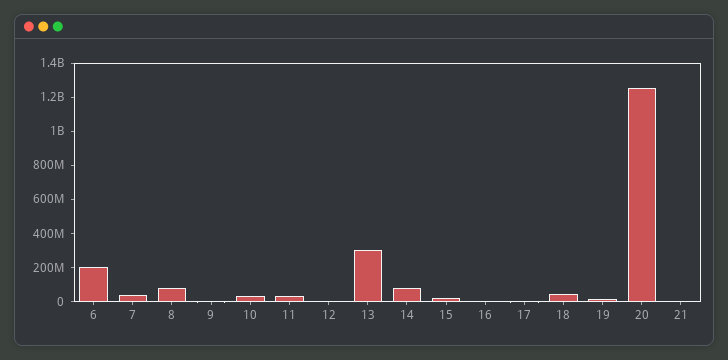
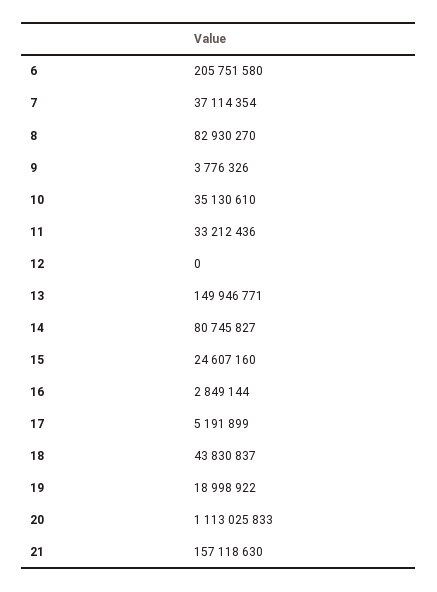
  {
    "6": 205751580,
    "7": 37114354,
    "8": 82930270,
    "9": 3776326,
    "10": 35130610,
    "11": 33212436,
    "12": 0,
-   "13": 300000000,
+   "13": 149946771,
    "14": 80745827,
    "15": 24607160,
    "16": 2849144,
    "17": 5191899,
    "18": 43830837,
    "19": 18998922,
-   "20": 1250000000,
+   "20": 1113025833,
-   "21": 0
+   "21": 157118630
  }

